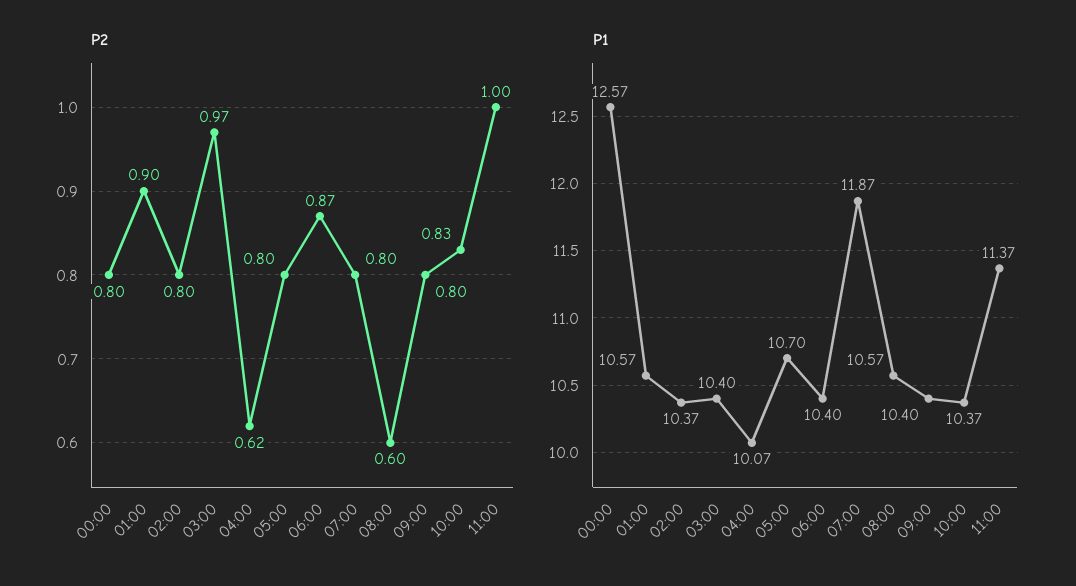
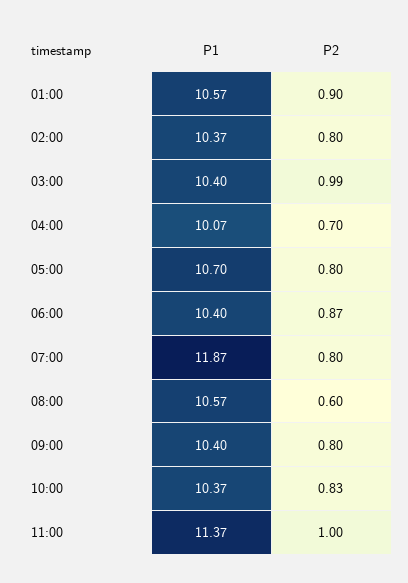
  {
    "P2": {
-     "00:00": 0.8,
      "01:00": 0.9,
      "02:00": 0.8,
-     "03:00": 0.97,
+     "03:00": 0.99,
-     "04:00": 0.62,
+     "04:00": 0.7,
      "05:00": 0.8,
      "06:00": 0.87,
      "07:00": 0.8,
      "08:00": 0.6,
      "09:00": 0.8,
      "10:00": 0.83,
      "11:00": 1
    },
    "P1": {
-     "00:00": 12.57,
      "01:00": 10.57,
      "02:00": 10.37,
      "03:00": 10.4,
      "04:00": 10.07,
      "05:00": 10.7,
      "06:00": 10.4,
      "07:00": 11.87,
      "08:00": 10.57,
      "09:00": 10.4,
      "10:00": 10.37,
      "11:00": 11.37
    }
  }

